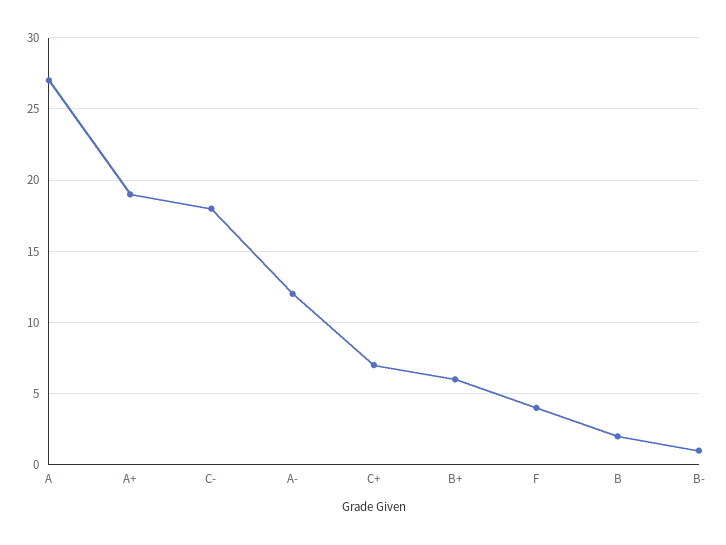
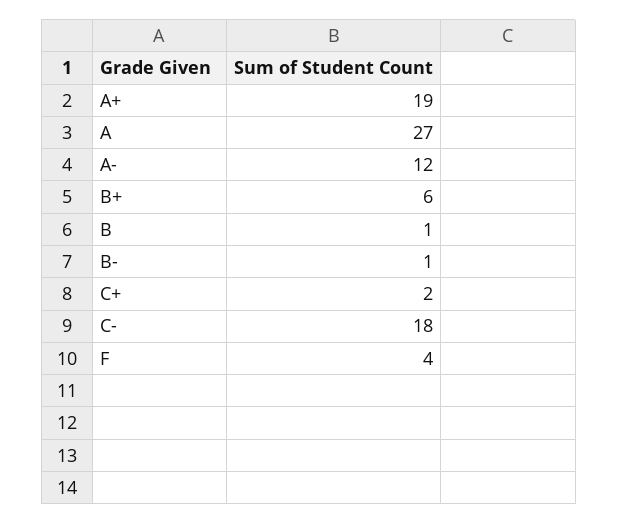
  {
    "A": 27,
    "A+": 19,
    "C-": 18,
    "A-": 12,
-   "C+": 7,
+   "C+": 2,
    "B+": 6,
    "F": 4,
-   "B": 2,
+   "B": 1,
    "B-": 1
  }

